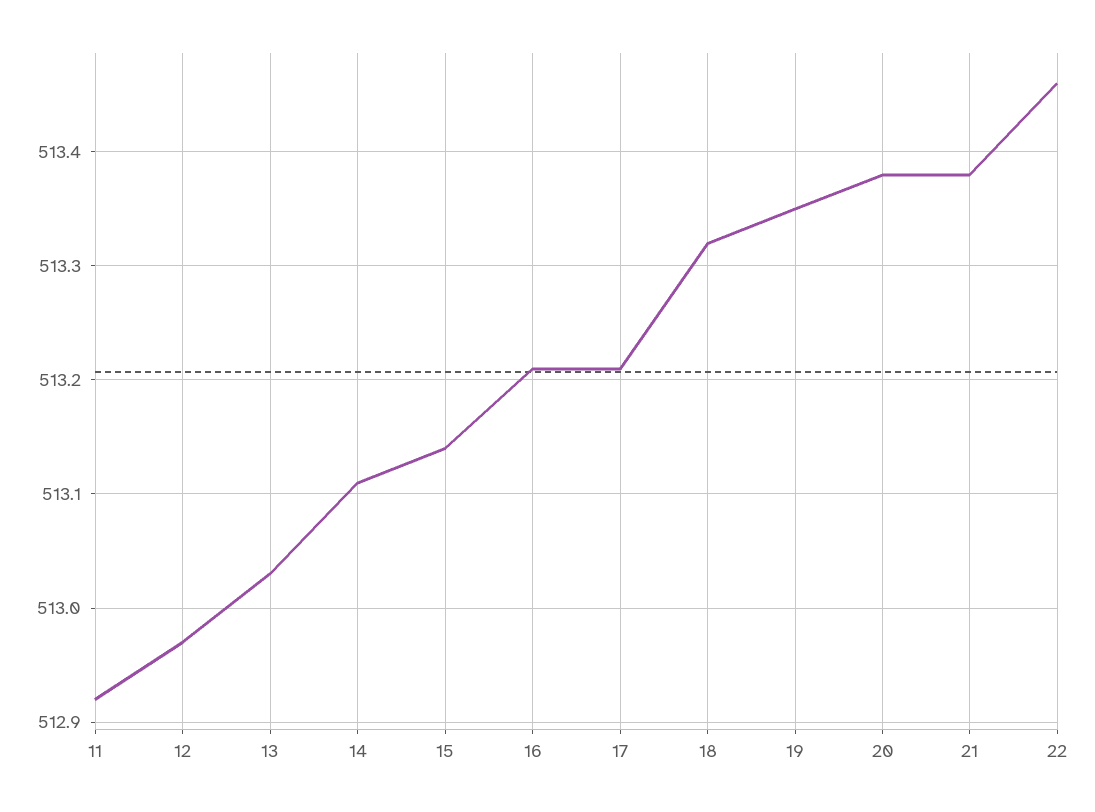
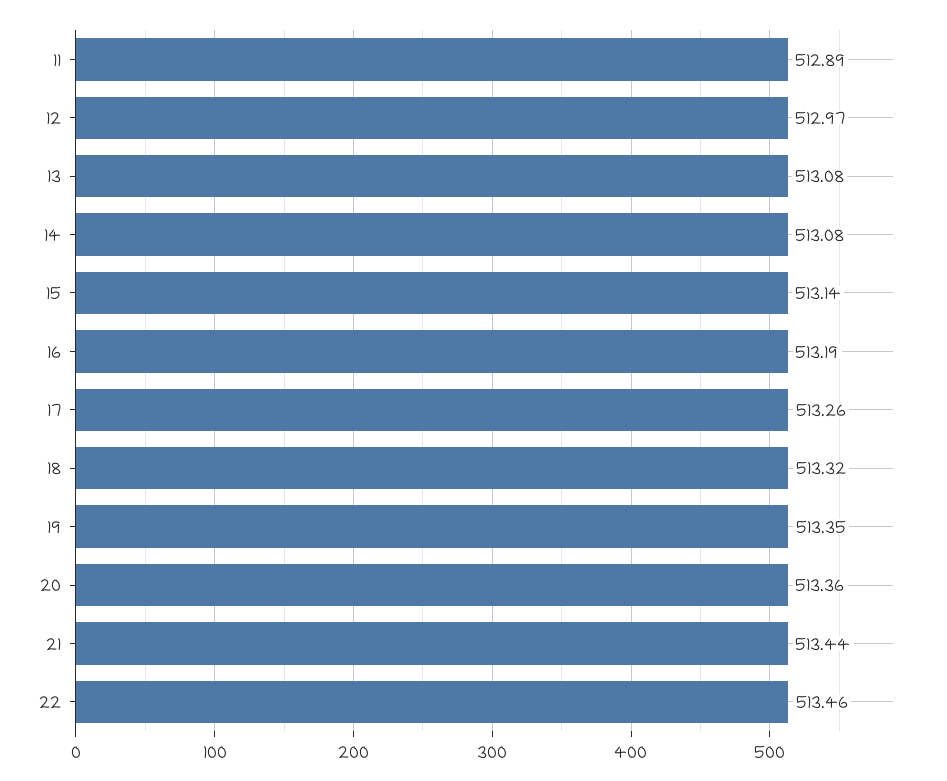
  {
-   "11": 512.92,
+   "11": 512.89,
    "12": 512.97,
-   "13": 513.03,
+   "13": 513.08,
-   "14": 513.11,
+   "14": 513.08,
    "15": 513.14,
-   "16": 513.21,
+   "16": 513.19,
-   "17": 513.21,
+   "17": 513.26,
    "18": 513.32,
    "19": 513.35,
-   "20": 513.38,
+   "20": 513.36,
-   "21": 513.38,
+   "21": 513.44,
    "22": 513.46
  }

